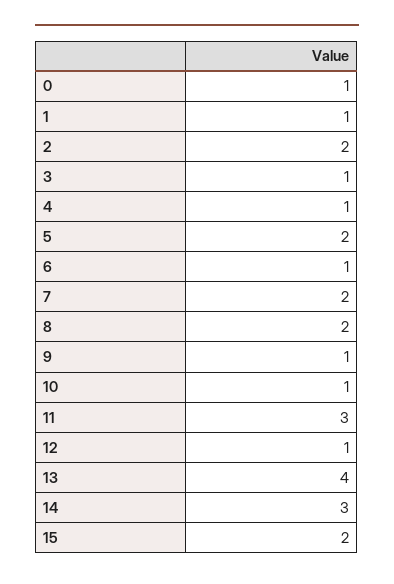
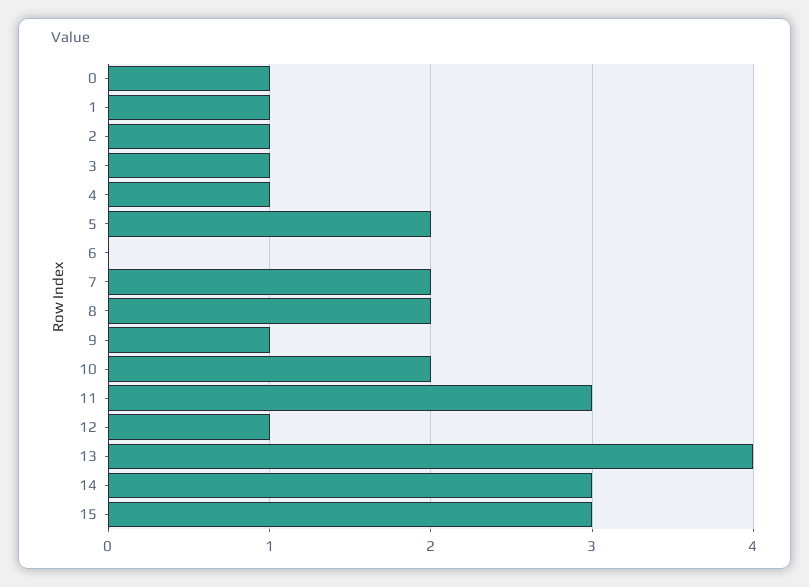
  {
    "0": 1,
    "1": 1,
-   "2": 2,
+   "2": 1,
    "3": 1,
    "4": 1,
    "5": 2,
-   "6": 1,
+   "6": 0,
    "7": 2,
    "8": 2,
    "9": 1,
-   "10": 1,
+   "10": 2,
    "11": 3,
    "12": 1,
    "13": 4,
    "14": 3,
-   "15": 2
+   "15": 3
  }

